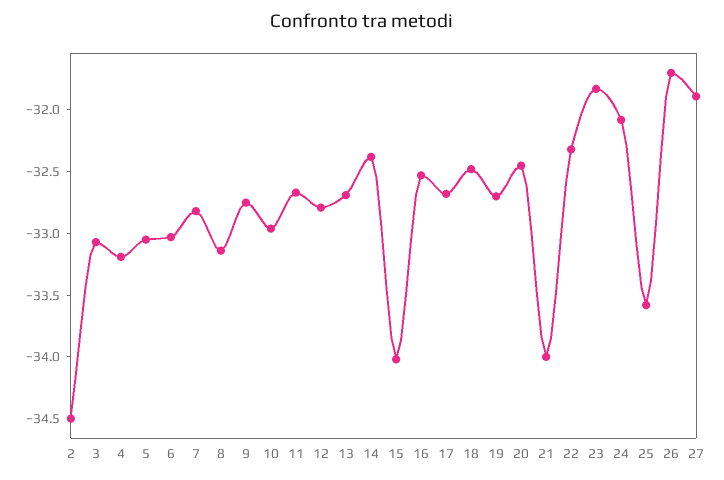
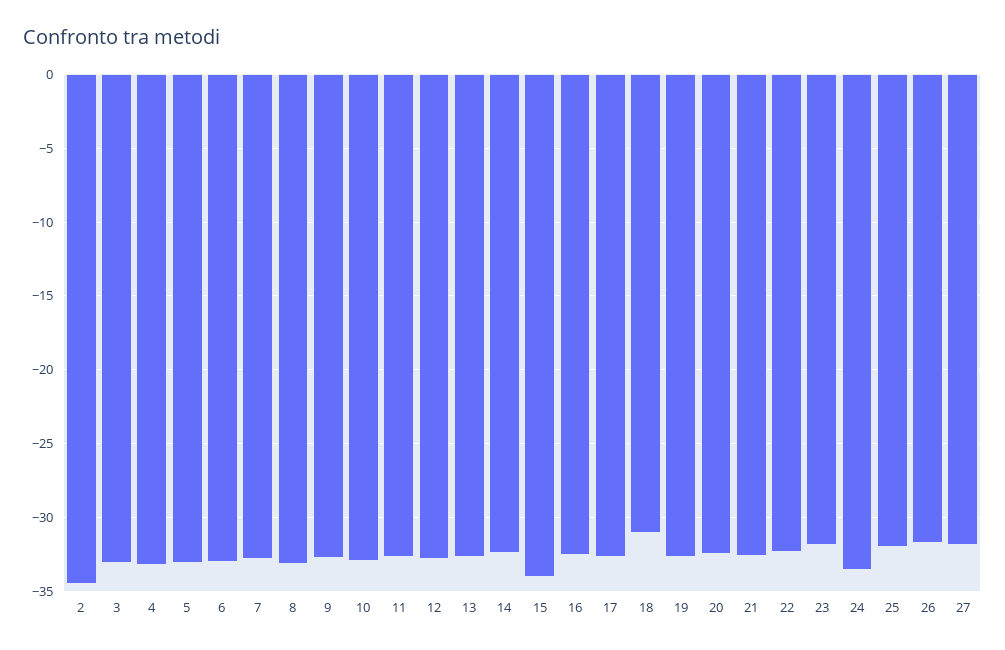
  {
    "2": -34.5,
    "3": -33.1,
    "4": -33.2,
    "5": -33.1,
    "6": -33,
    "7": -32.8,
    "8": -33.1,
    "9": -32.8,
    "10": -33,
    "11": -32.7,
    "12": -32.8,
    "13": -32.7,
    "14": -32.4,
    "15": -34,
    "16": -32.5,
    "17": -32.7,
-   "18": -32.5,
+   "18": -31,
    "19": -32.7,
    "20": -32.5,
-   "21": -34,
+   "21": -32.5,
    "22": -32.3,
    "23": -31.8,
-   "24": -32.1,
+   "24": -33.5,
-   "25": -33.6,
+   "25": -32,
    "26": -31.7,
    "27": -31.9
  }

